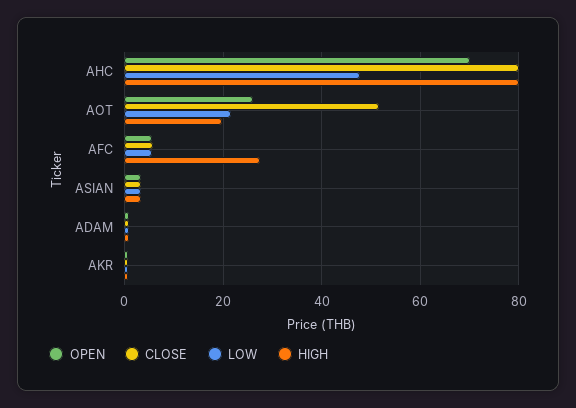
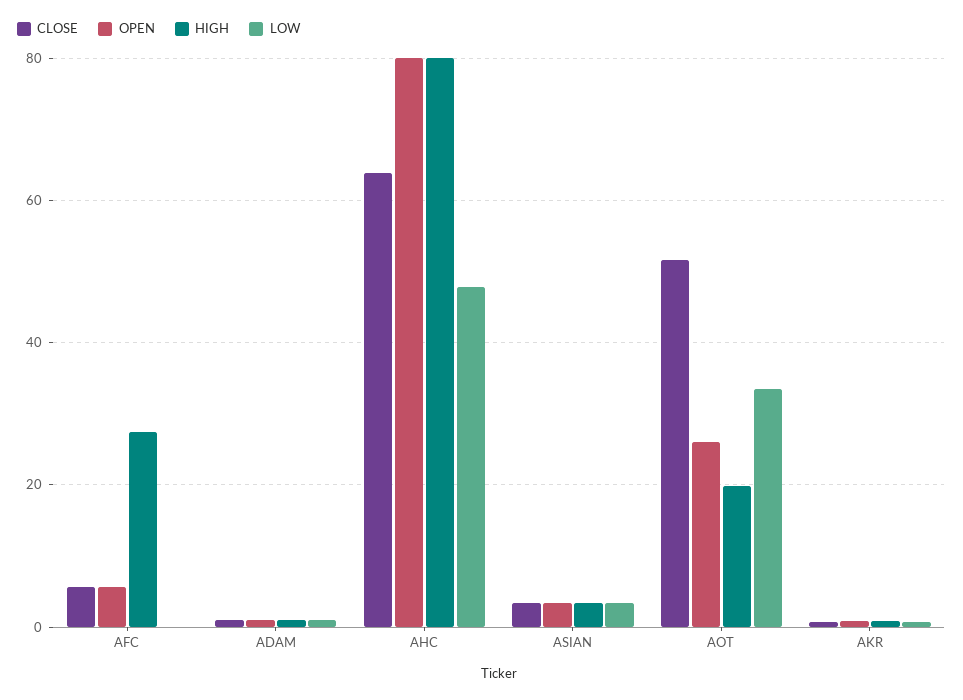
  {
    "OPEN": {
-     "AHC": 70,
+     "AHC": 80,
      "AOT": 26,
      "AFC": 6,
      "ASIAN": 4,
      "ADAM": 0,
      "AKR": 0
    },
    "CLOSE": {
-     "AHC": 80,
+     "AHC": 64,
      "AOT": 52,
      "AFC": 6,
      "ASIAN": 4,
      "ADAM": 0,
      "AKR": 0
    },
    "LOW": {
      "AHC": 48,
-     "AOT": 22,
+     "AOT": 34,
-     "AFC": 6,
+     "AFC": 0,
      "ASIAN": 4,
      "ADAM": 0,
      "AKR": 0
    },
    "HIGH": {
      "AHC": 80,
      "AOT": 20,
      "AFC": 28,
      "ASIAN": 4,
      "ADAM": 0,
      "AKR": 0
    }
  }

